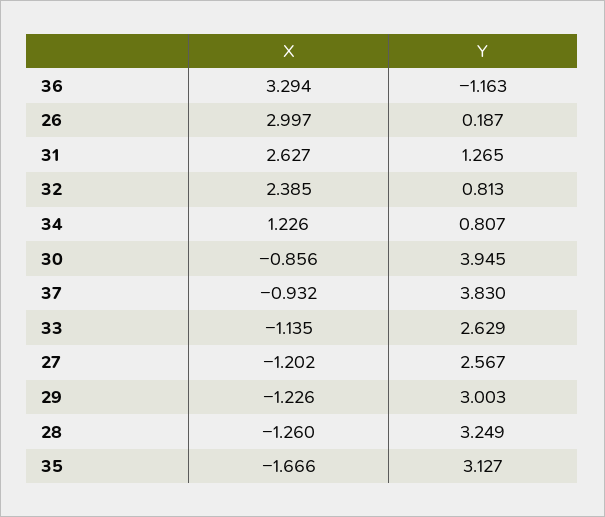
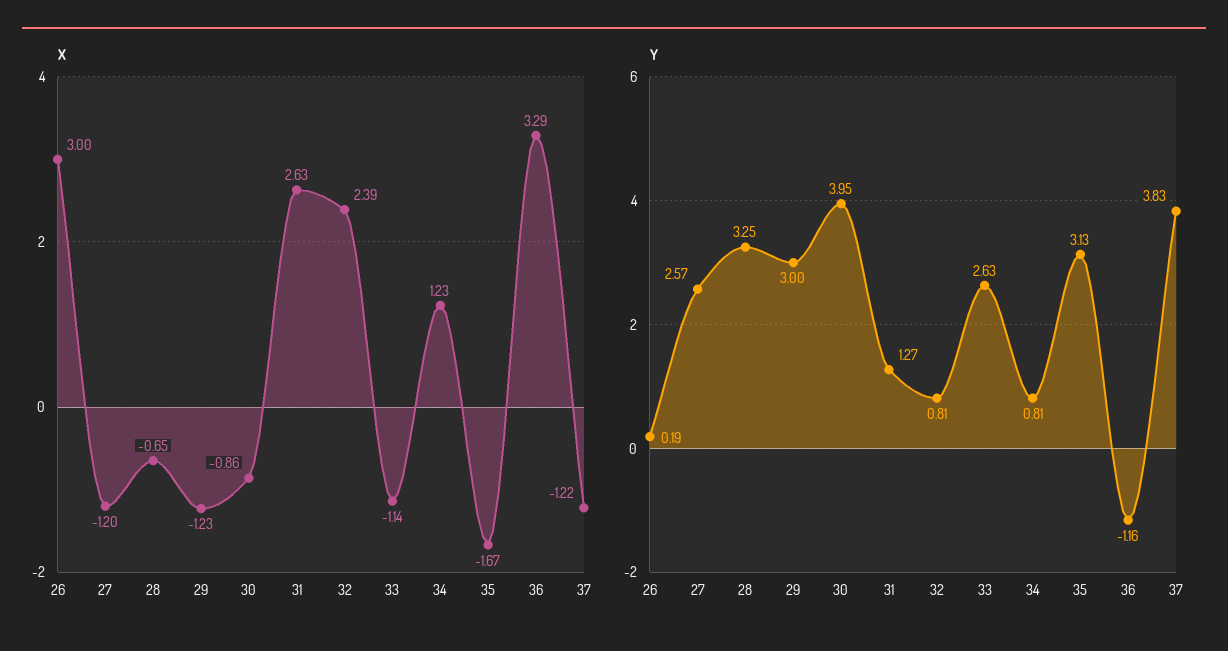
  {
    "X": {
      "36": 3.294,
      "26": 2.997,
      "31": 2.627,
      "32": 2.385,
      "34": 1.226,
      "30": -0.856,
-     "37": -0.932,
+     "37": -1.22,
      "33": -1.135,
      "27": -1.202,
      "29": -1.226,
-     "28": -1.26,
+     "28": -0.65,
      "35": -1.666
    },
    "Y": {
      "36": -1.163,
      "26": 0.187,
      "31": 1.265,
      "32": 0.813,
      "34": 0.807,
      "30": 3.945,
      "37": 3.83,
      "33": 2.629,
      "27": 2.567,
      "29": 3.003,
      "28": 3.249,
      "35": 3.127
    }
  }

